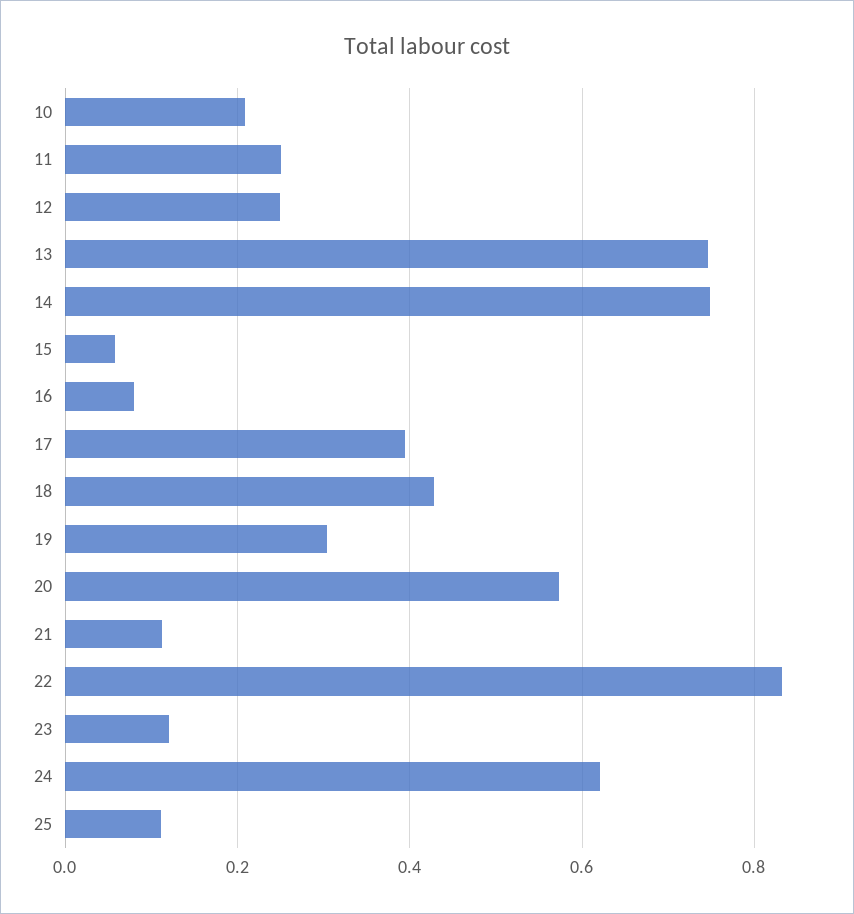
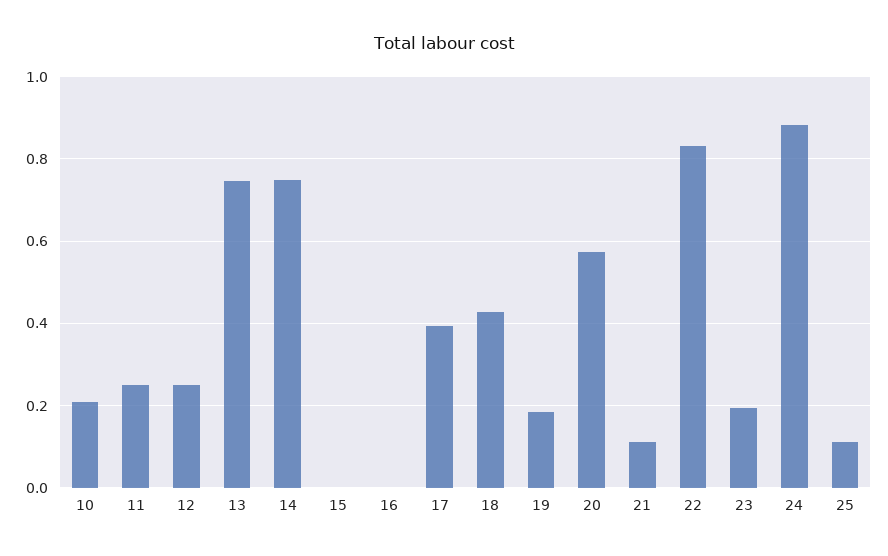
  {
    "10": 0.2,
    "11": 0.26,
    "12": 0.24,
    "13": 0.74,
    "14": 0.74,
-   "15": 0.06,
+   "15": 0,
-   "16": 0.08,
+   "16": 0,
    "17": 0.4,
    "18": 0.42,
-   "19": 0.3,
+   "19": 0.18,
    "20": 0.58,
    "21": 0.12,
    "22": 0.84,
-   "23": 0.12,
+   "23": 0.2,
-   "24": 0.62,
+   "24": 0.88,
    "25": 0.12
  }

